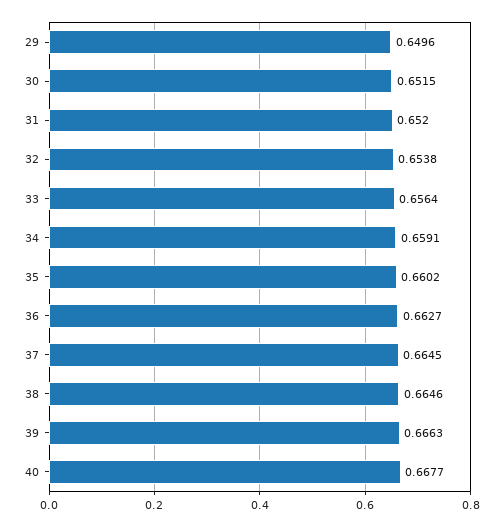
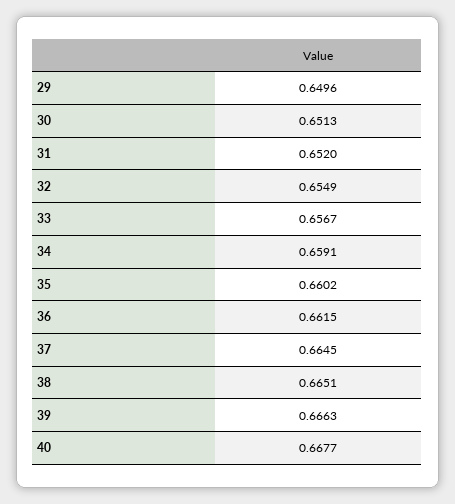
  {
    "29": 0.6496,
-   "30": 0.6515,
+   "30": 0.6513,
    "31": 0.652,
-   "32": 0.6538,
+   "32": 0.6549,
-   "33": 0.6564,
+   "33": 0.6567,
    "34": 0.6591,
    "35": 0.6602,
-   "36": 0.6627,
+   "36": 0.6615,
    "37": 0.6645,
-   "38": 0.6646,
+   "38": 0.6651,
    "39": 0.6663,
    "40": 0.6677
  }

